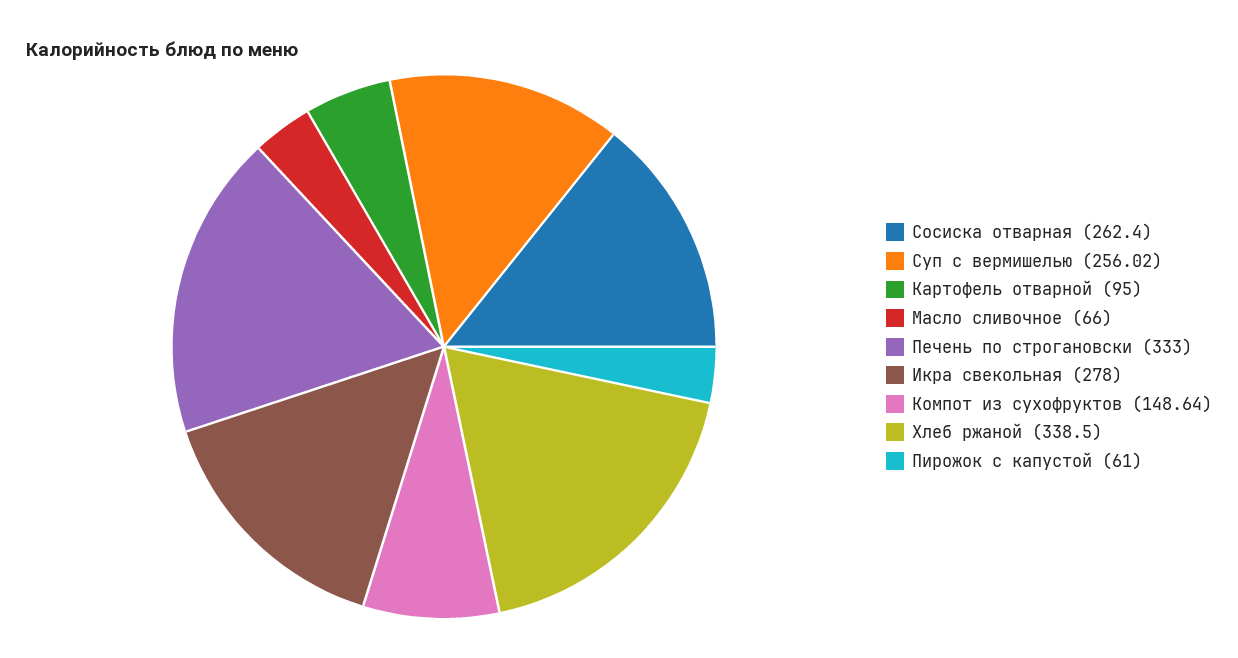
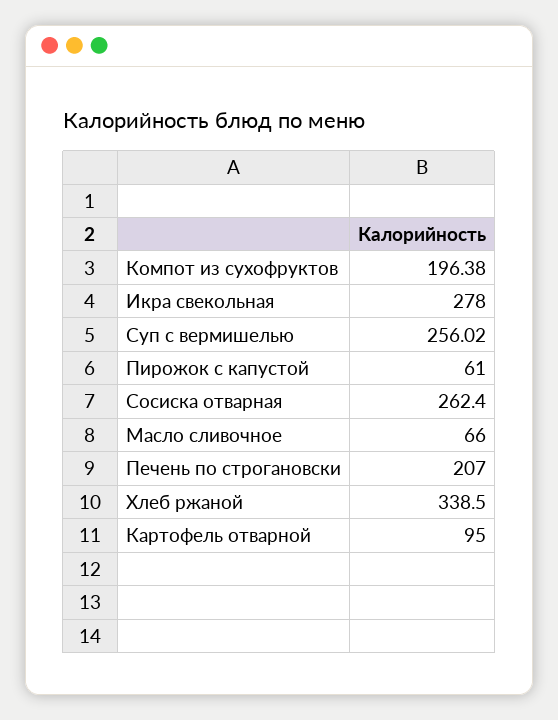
  {
    "Сосиска отварная": 262.4,
    "Суп с вермишелью": 256.02,
    "Картофель отварной": 95,
    "Масло сливочное": 66,
-   "Печень по строгановски": 333,
+   "Печень по строгановски": 207,
    "Икра свекольная": 278,
-   "Компот из сухофруктов": 148.64,
+   "Компот из сухофруктов": 196.38,
    "Хлеб ржаной": 338.5,
    "Пирожок с капустой": 61
  }

